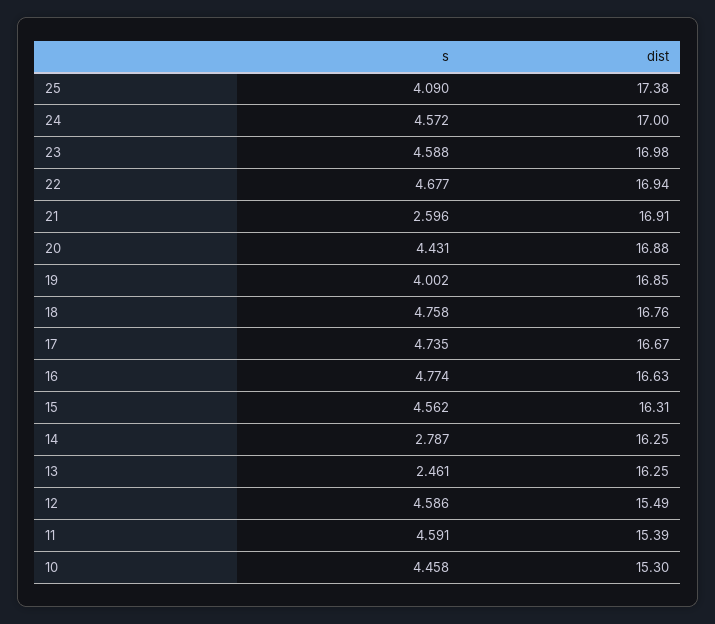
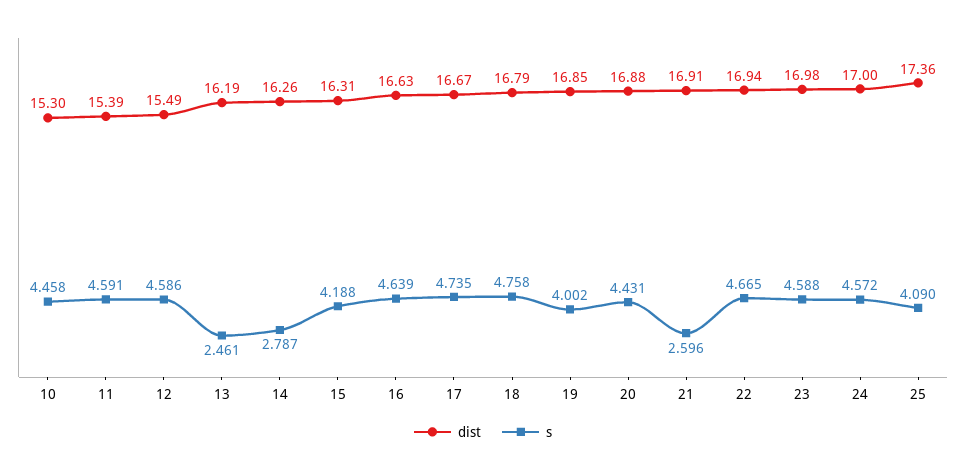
  {
    "s": {
      "25": 4.09,
      "24": 4.572,
      "23": 4.588,
-     "22": 4.677,
+     "22": 4.665,
      "21": 2.596,
      "20": 4.431,
      "19": 4.002,
      "18": 4.758,
      "17": 4.735,
-     "16": 4.774,
+     "16": 4.639,
-     "15": 4.562,
+     "15": 4.188,
      "14": 2.787,
      "13": 2.461,
      "12": 4.586,
      "11": 4.591,
      "10": 4.458
    },
    "dist": {
-     "25": 17.38,
+     "25": 17.36,
      "24": 17,
      "23": 16.98,
      "22": 16.94,
      "21": 16.91,
      "20": 16.88,
      "19": 16.85,
-     "18": 16.76,
+     "18": 16.79,
      "17": 16.67,
      "16": 16.63,
      "15": 16.31,
-     "14": 16.25,
+     "14": 16.26,
-     "13": 16.25,
+     "13": 16.19,
      "12": 15.49,
      "11": 15.39,
      "10": 15.3
    }
  }

